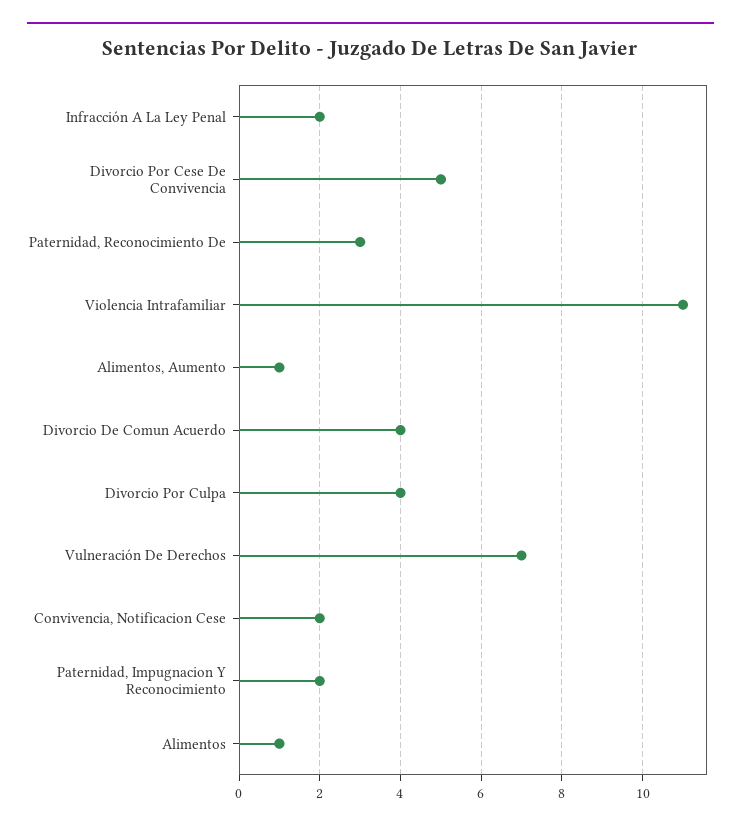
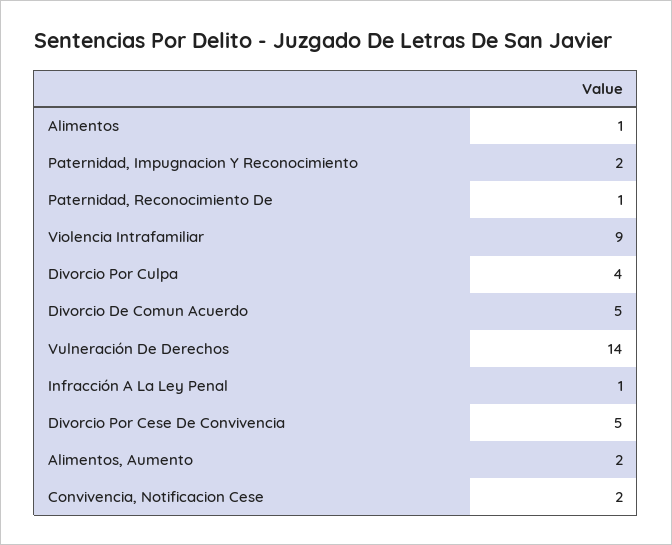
  {
-   "Infracción A La Ley Penal": 2,
+   "Infracción A La Ley Penal": 1,
    "Divorcio Por Cese De Convivencia": 5,
-   "Paternidad, Reconocimiento De": 3,
+   "Paternidad, Reconocimiento De": 1,
-   "Violencia Intrafamiliar": 11,
+   "Violencia Intrafamiliar": 9,
-   "Alimentos, Aumento": 1,
+   "Alimentos, Aumento": 2,
-   "Divorcio De Comun Acuerdo": 4,
+   "Divorcio De Comun Acuerdo": 5,
    "Divorcio Por Culpa": 4,
-   "Vulneración De Derechos": 7,
+   "Vulneración De Derechos": 14,
    "Convivencia, Notificacion Cese": 2,
    "Paternidad, Impugnacion Y Reconocimiento": 2,
    "Alimentos": 1
  }

